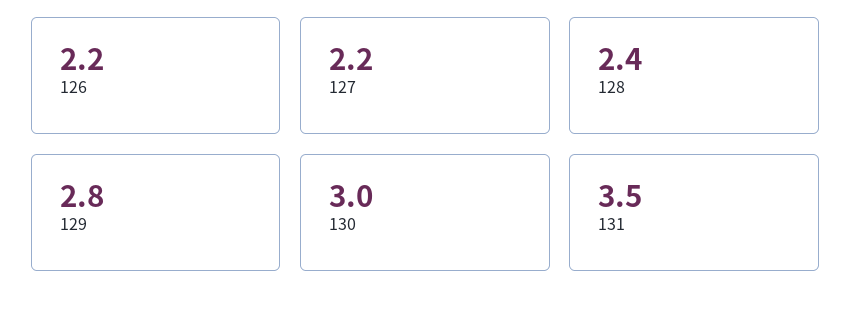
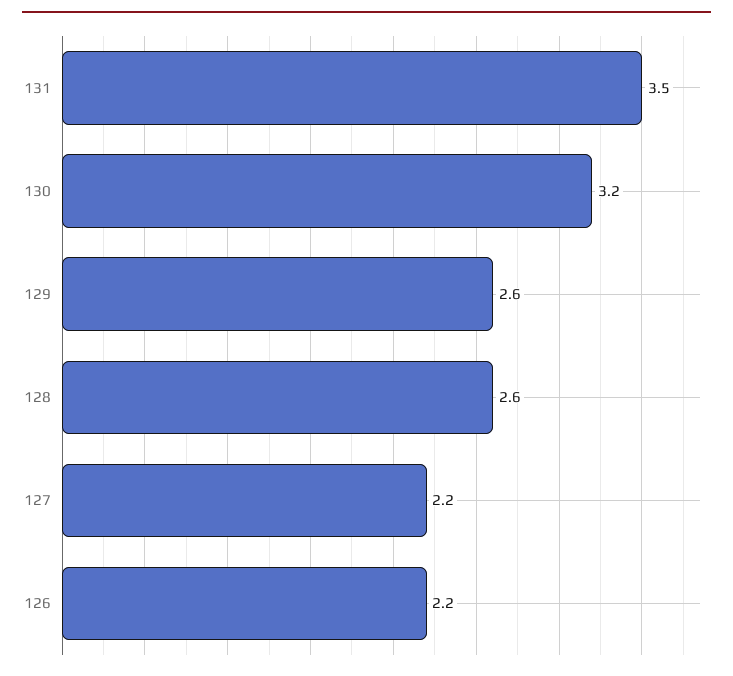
  {
    "126": 2.2,
    "127": 2.2,
-   "128": 2.4,
+   "128": 2.6,
-   "129": 2.8,
+   "129": 2.6,
-   "130": 3,
+   "130": 3.2,
    "131": 3.5
  }

